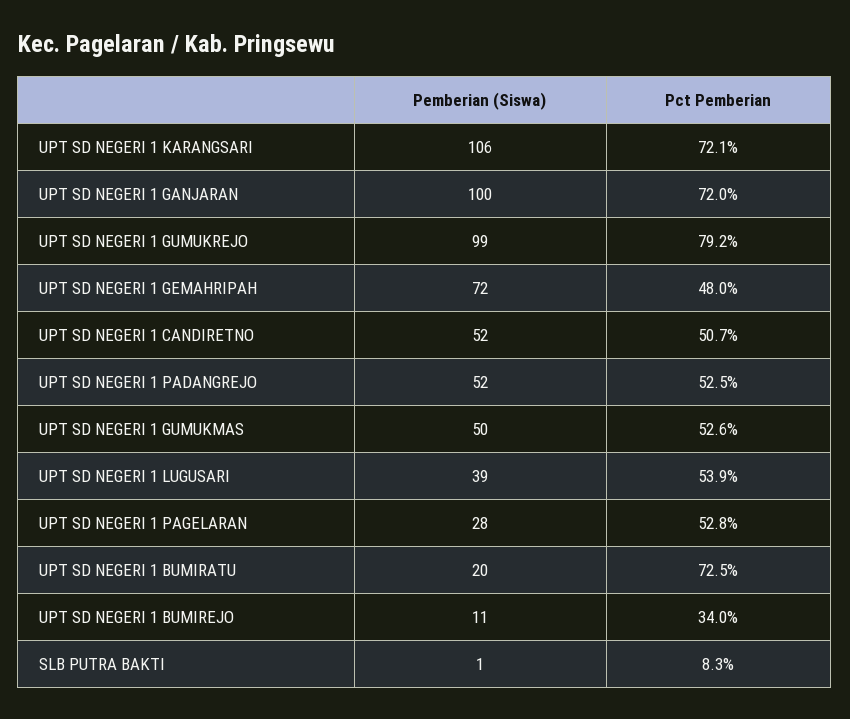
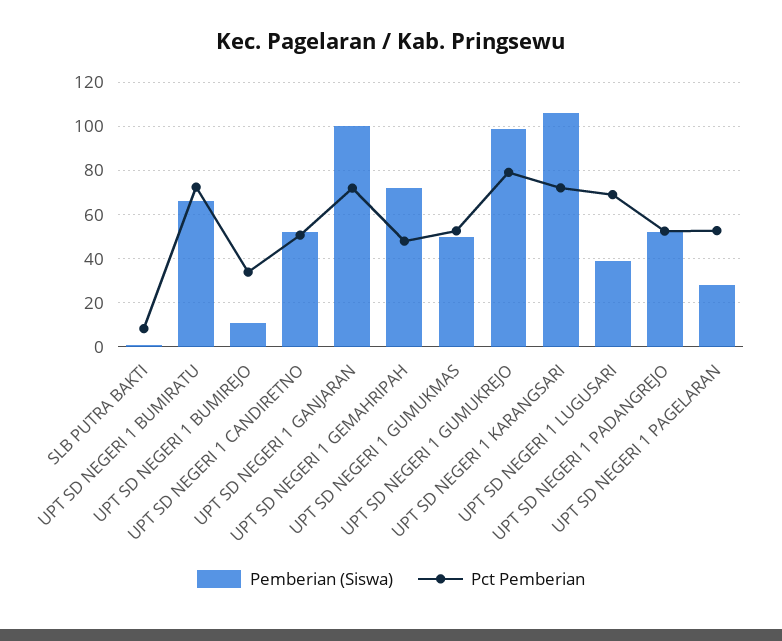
  {
    "Pemberian (Siswa)": {
      "UPT SD NEGERI 1 KARANGSARI": 106,
      "UPT SD NEGERI 1 GANJARAN": 100,
      "UPT SD NEGERI 1 GUMUKREJO": 99,
      "UPT SD NEGERI 1 GEMAHRIPAH": 72,
      "UPT SD NEGERI 1 CANDIRETNO": 52,
      "UPT SD NEGERI 1 PADANGREJO": 52,
      "UPT SD NEGERI 1 GUMUKMAS": 50,
      "UPT SD NEGERI 1 LUGUSARI": 39,
      "UPT SD NEGERI 1 PAGELARAN": 28,
-     "UPT SD NEGERI 1 BUMIRATU": 20,
+     "UPT SD NEGERI 1 BUMIRATU": 65,
      "UPT SD NEGERI 1 BUMIREJO": 11,
      "SLB PUTRA BAKTI": 1
    },
    "Pct Pemberian": {
      "UPT SD NEGERI 1 KARANGSARI": 72.1,
      "UPT SD NEGERI 1 GANJARAN": 72,
      "UPT SD NEGERI 1 GUMUKREJO": 79.2,
      "UPT SD NEGERI 1 GEMAHRIPAH": 48,
      "UPT SD NEGERI 1 CANDIRETNO": 50.7,
      "UPT SD NEGERI 1 PADANGREJO": 52.5,
      "UPT SD NEGERI 1 GUMUKMAS": 52.6,
-     "UPT SD NEGERI 1 LUGUSARI": 53.9,
+     "UPT SD NEGERI 1 LUGUSARI": 70,
      "UPT SD NEGERI 1 PAGELARAN": 52.8,
      "UPT SD NEGERI 1 BUMIRATU": 72.5,
      "UPT SD NEGERI 1 BUMIREJO": 34,
      "SLB PUTRA BAKTI": 8.3
    }
  }

